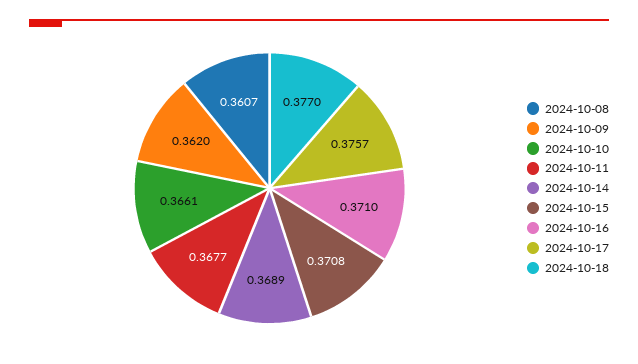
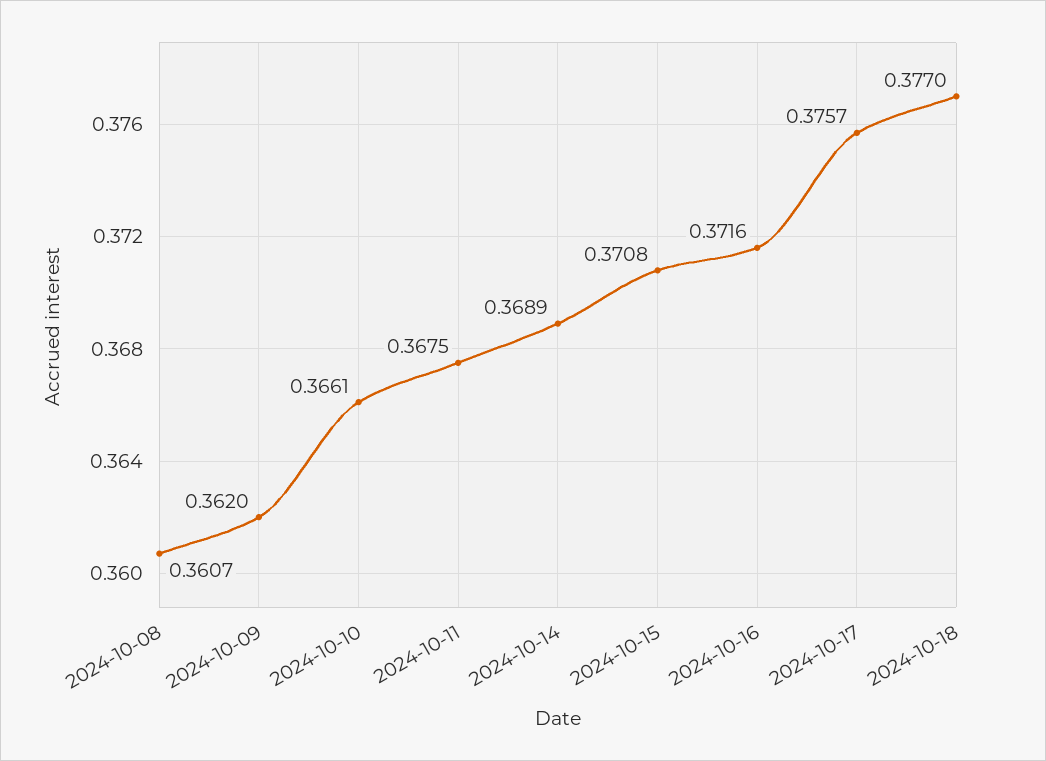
  {
    "2024-10-08": 0.3607,
    "2024-10-09": 0.362,
    "2024-10-10": 0.3661,
-   "2024-10-11": 0.3677,
+   "2024-10-11": 0.3675,
    "2024-10-14": 0.3689,
    "2024-10-15": 0.3708,
-   "2024-10-16": 0.371,
+   "2024-10-16": 0.3716,
    "2024-10-17": 0.3757,
    "2024-10-18": 0.377
  }

